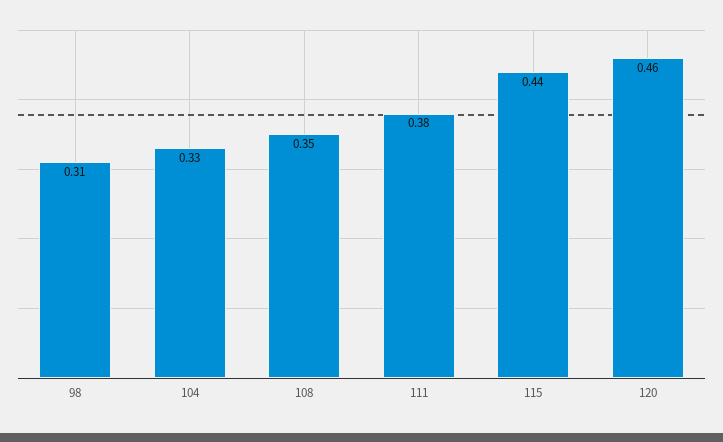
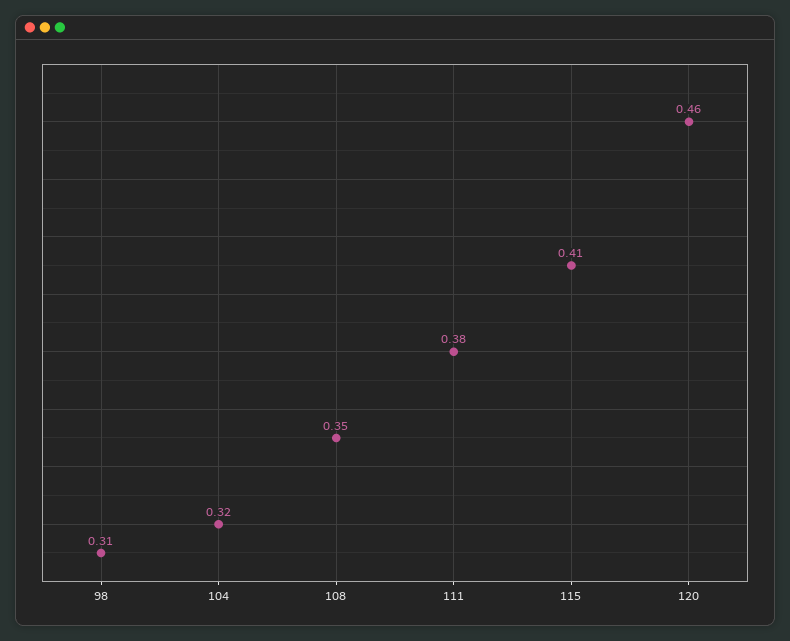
  {
    "98": 0.31,
-   "104": 0.33,
+   "104": 0.32,
    "108": 0.35,
    "111": 0.38,
-   "115": 0.44,
+   "115": 0.41,
    "120": 0.46
  }

